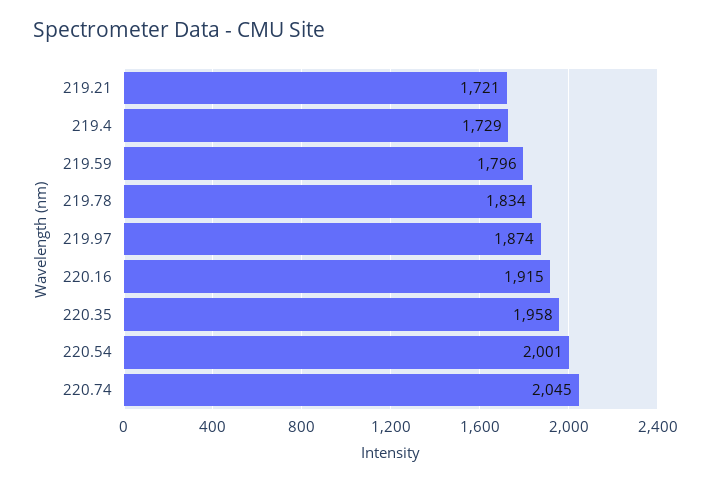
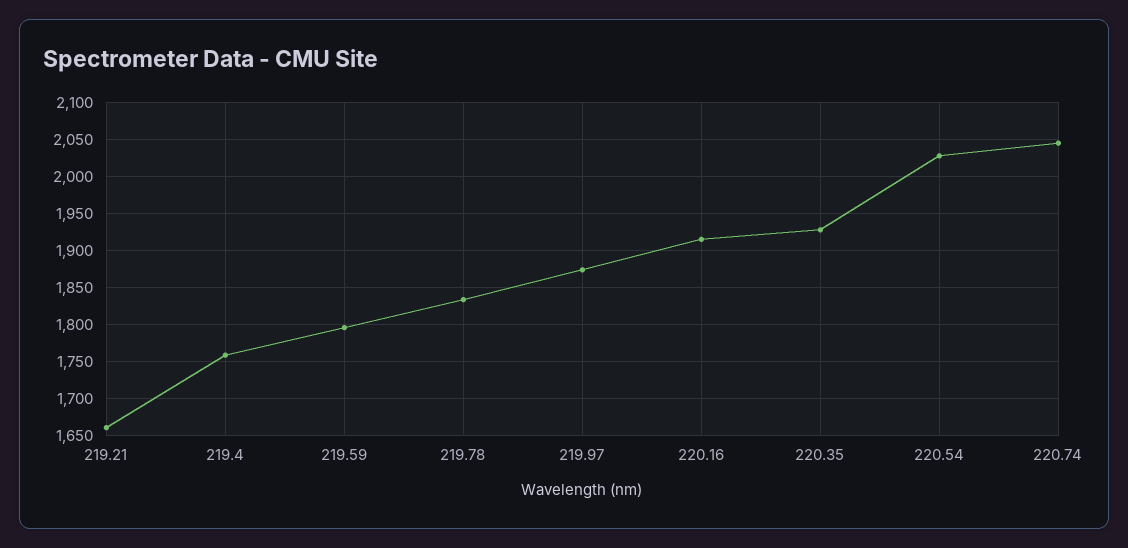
  {
-   "219.21": 1721,
+   "219.21": 1660,
-   "219.4": 1729,
+   "219.4": 1760,
    "219.59": 1796,
    "219.78": 1834,
    "219.97": 1874,
    "220.16": 1915,
-   "220.35": 1958,
+   "220.35": 1930,
-   "220.54": 2001,
+   "220.54": 2030,
    "220.74": 2045
  }

